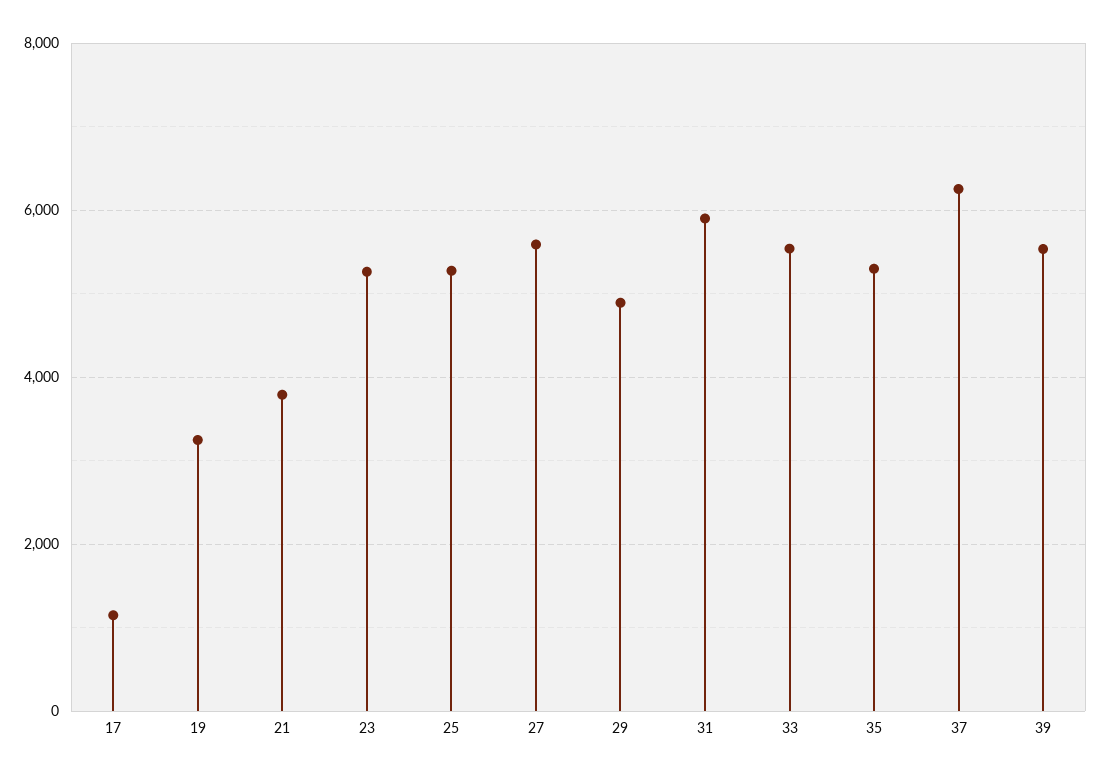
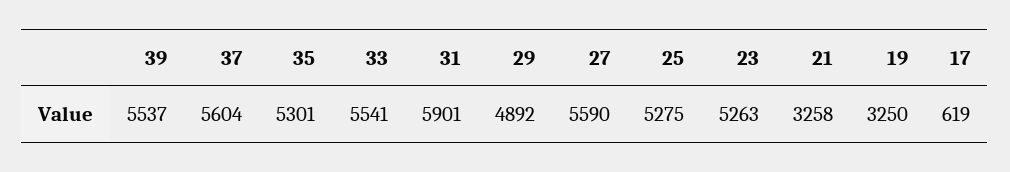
  {
-   "17": 1200,
+   "17": 619,
    "19": 3250,
-   "21": 3800,
+   "21": 3258,
    "23": 5263,
    "25": 5275,
    "27": 5590,
    "29": 4892,
    "31": 5901,
    "33": 5541,
    "35": 5301,
-   "37": 6200,
+   "37": 5604,
    "39": 5537
  }

